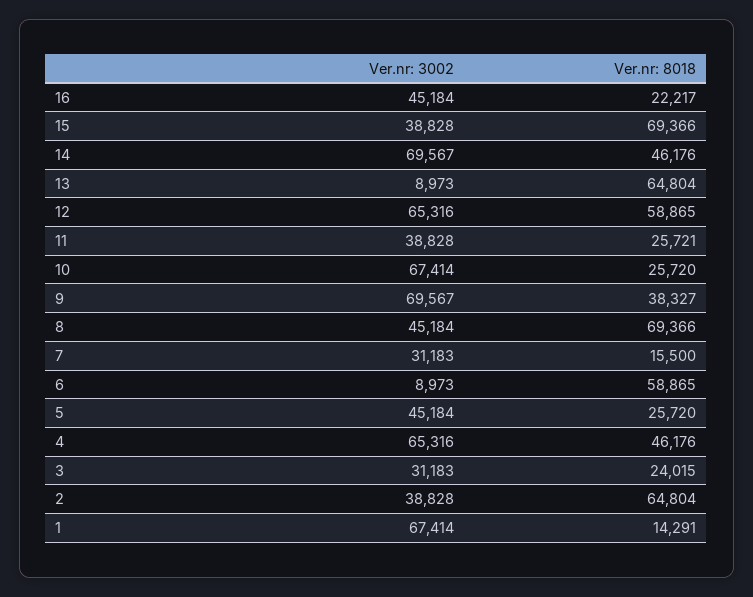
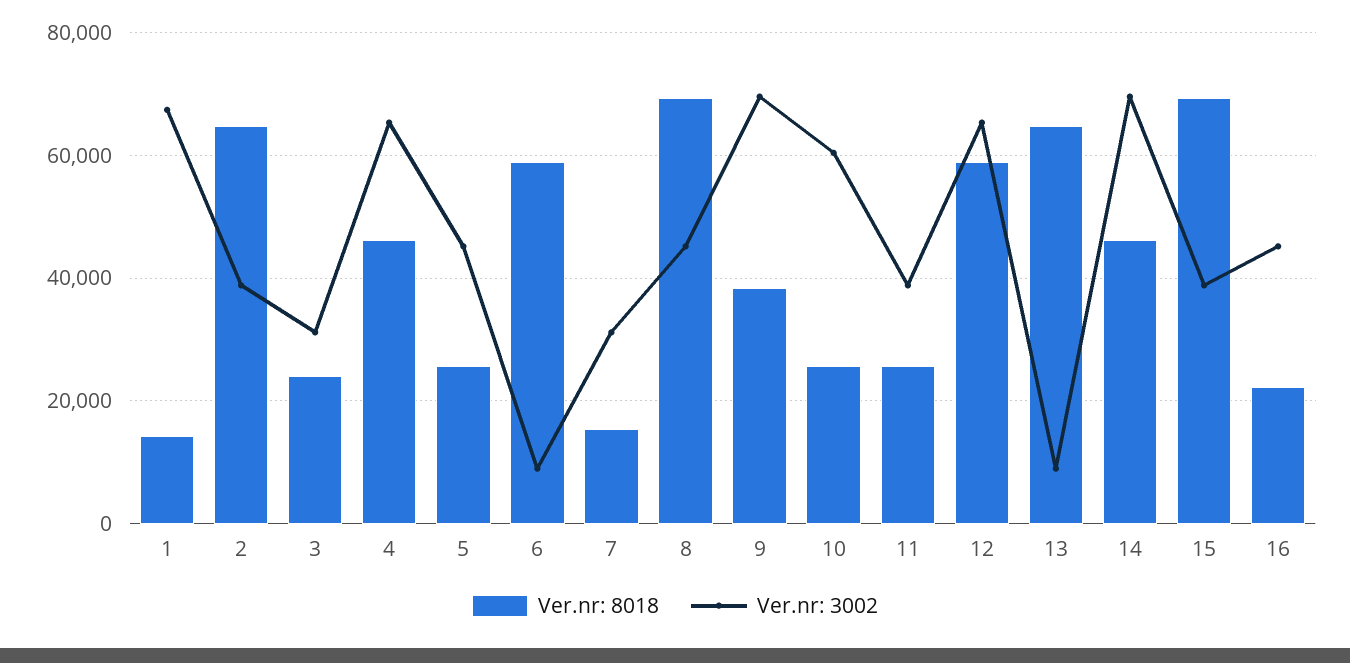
  {
    "Ver.nr: 3002": {
      "16": 45184,
      "15": 38828,
      "14": 69567,
      "13": 8973,
      "12": 65316,
      "11": 38828,
-     "10": 67414,
+     "10": 60000,
      "9": 69567,
      "8": 45184,
      "7": 31183,
      "6": 8973,
      "5": 45184,
      "4": 65316,
      "3": 31183,
      "2": 38828,
      "1": 67414
    },
    "Ver.nr: 8018": {
      "16": 22217,
      "15": 69366,
      "14": 46176,
      "13": 64804,
      "12": 58865,
      "11": 25721,
      "10": 25720,
      "9": 38327,
      "8": 69366,
      "7": 15500,
      "6": 58865,
      "5": 25720,
      "4": 46176,
      "3": 24015,
      "2": 64804,
      "1": 14291
    }
  }

